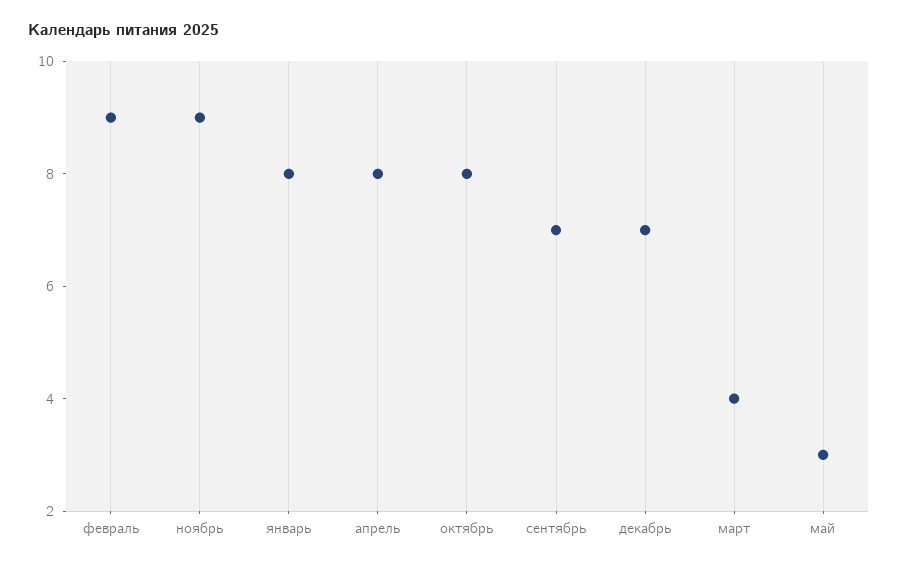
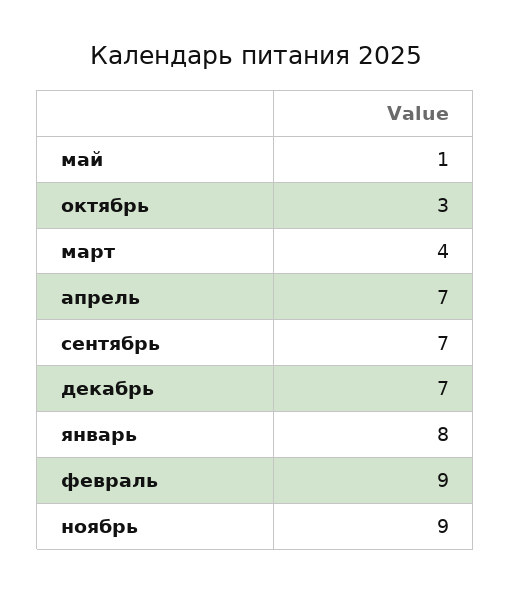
  {
    "февраль": 9,
    "ноябрь": 9,
    "январь": 8,
-   "апрель": 8,
+   "апрель": 7,
-   "октябрь": 8,
+   "октябрь": 3,
    "сентябрь": 7,
    "декабрь": 7,
    "март": 4,
-   "май": 3
+   "май": 1
  }

